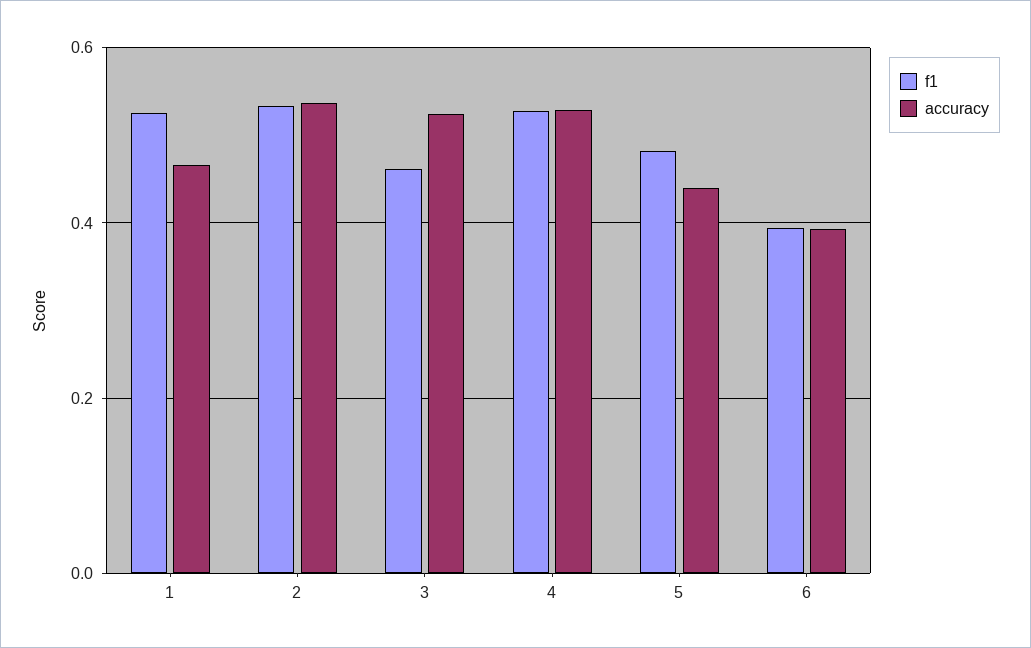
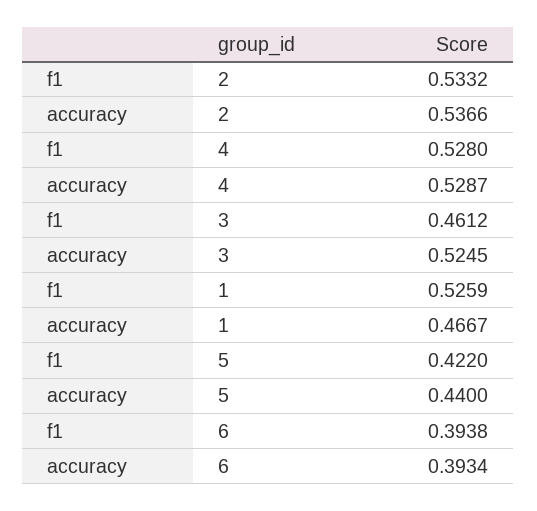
  {
    "f1": {
      "1": 0.5259,
      "2": 0.5332,
      "3": 0.4612,
      "4": 0.528,
-     "5": 0.48,
+     "5": 0.422,
      "6": 0.3938
    },
    "accuracy": {
      "1": 0.4667,
      "2": 0.5366,
      "3": 0.5245,
      "4": 0.5287,
      "5": 0.44,
      "6": 0.3934
    }
  }

